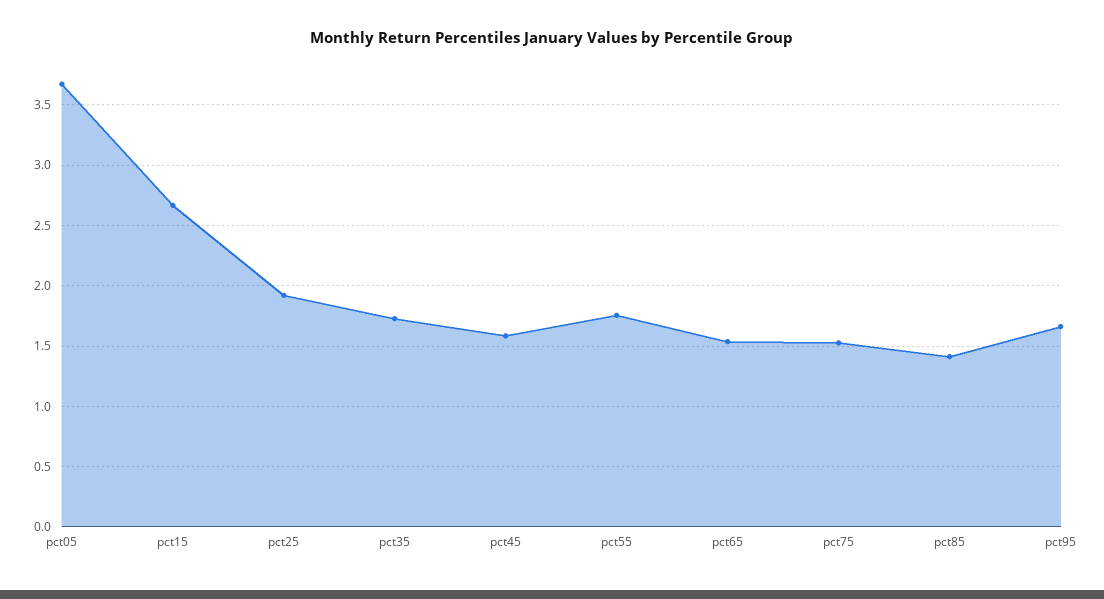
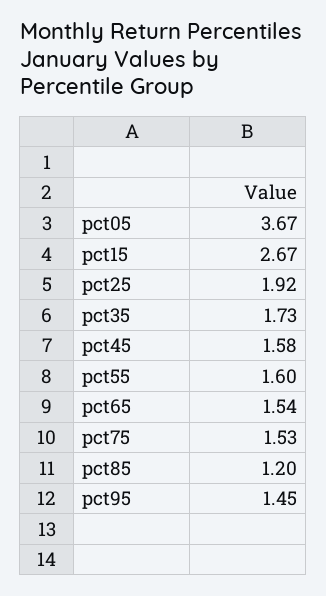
  {
    "pct05": 3.67,
    "pct15": 2.67,
    "pct25": 1.92,
    "pct35": 1.73,
    "pct45": 1.58,
-   "pct55": 1.75,
+   "pct55": 1.6,
    "pct65": 1.54,
    "pct75": 1.53,
-   "pct85": 1.4,
+   "pct85": 1.2,
-   "pct95": 1.65
+   "pct95": 1.45
  }

